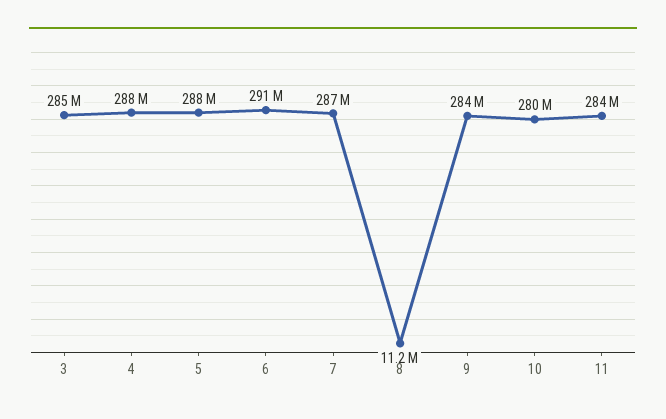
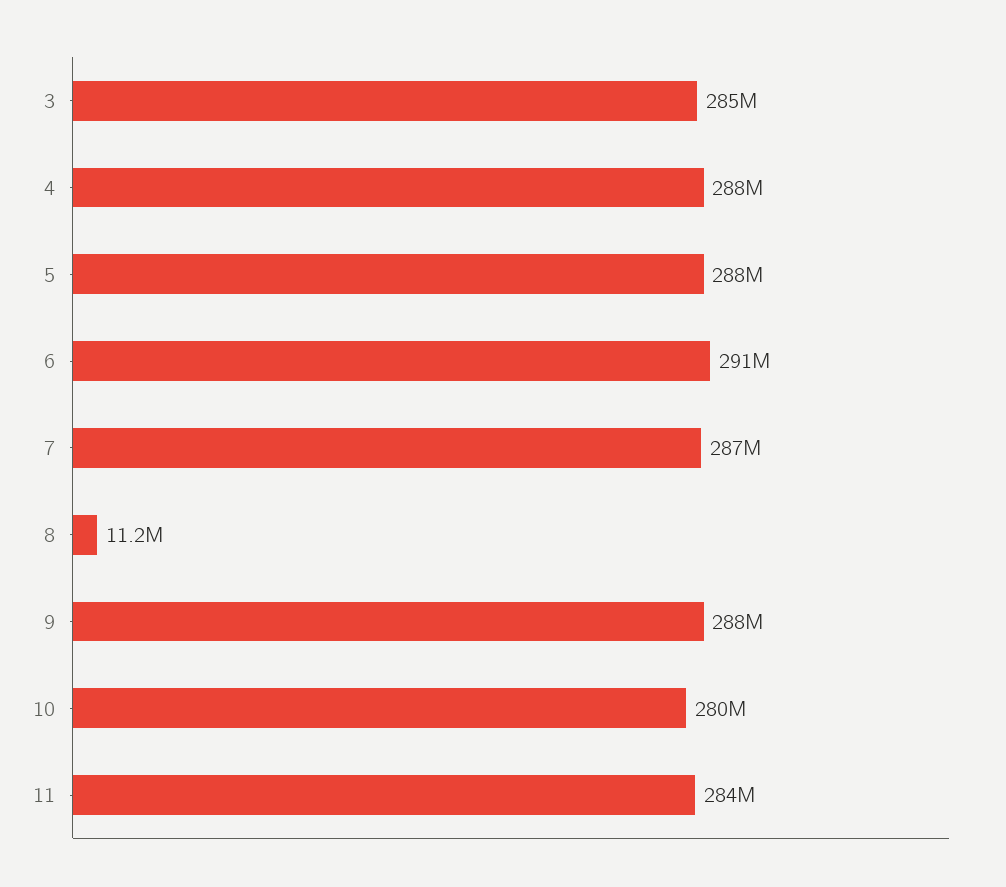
  {
    "3": 285000000,
    "4": 288000000,
    "5": 288000000,
    "6": 291000000,
    "7": 287000000,
    "8": 11200000,
-   "9": 284000000,
+   "9": 288000000,
    "10": 280000000,
    "11": 284000000
  }

